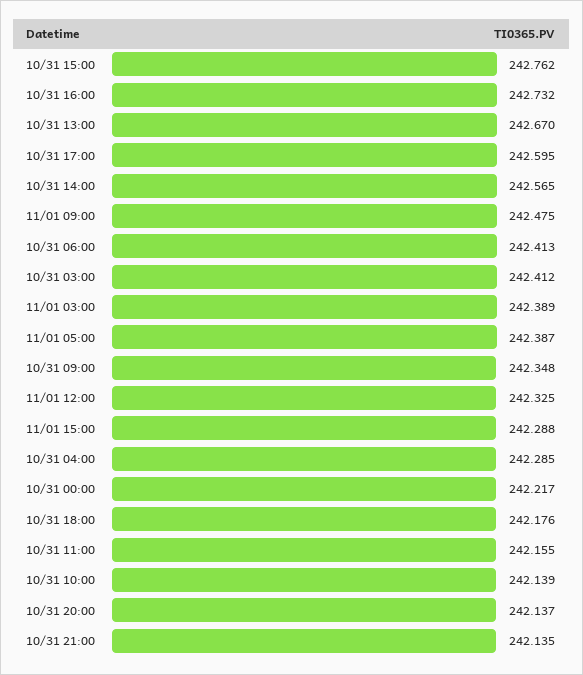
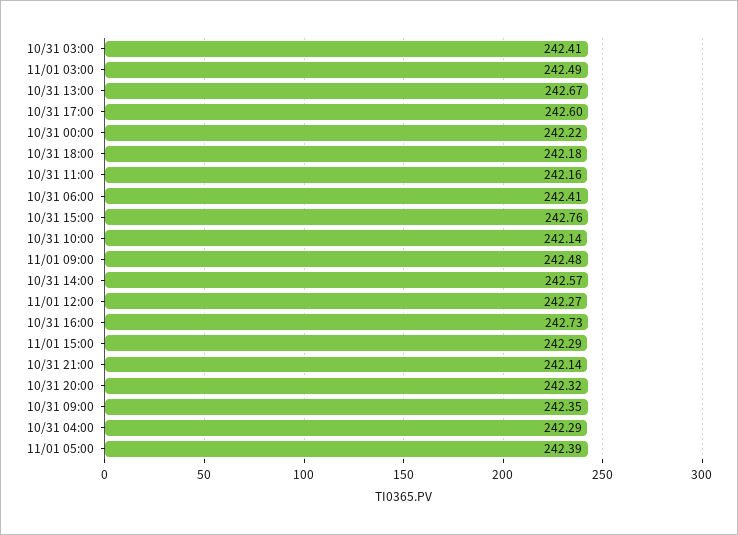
  {
    "10/31 15:00": 242.762,
    "10/31 16:00": 242.732,
    "10/31 13:00": 242.67,
    "10/31 17:00": 242.595,
    "10/31 14:00": 242.565,
    "11/01 09:00": 242.475,
    "10/31 06:00": 242.413,
    "10/31 03:00": 242.412,
-   "11/01 03:00": 242.389,
+   "11/01 03:00": 242.49,
    "11/01 05:00": 242.387,
    "10/31 09:00": 242.348,
-   "11/01 12:00": 242.325,
+   "11/01 12:00": 242.27,
    "11/01 15:00": 242.288,
    "10/31 04:00": 242.285,
    "10/31 00:00": 242.217,
    "10/31 18:00": 242.176,
    "10/31 11:00": 242.155,
    "10/31 10:00": 242.139,
-   "10/31 20:00": 242.137,
+   "10/31 20:00": 242.32,
    "10/31 21:00": 242.135
  }

